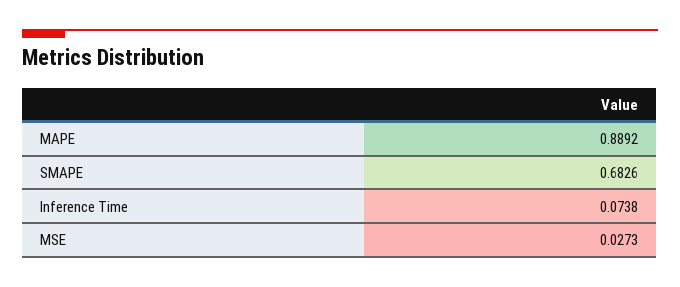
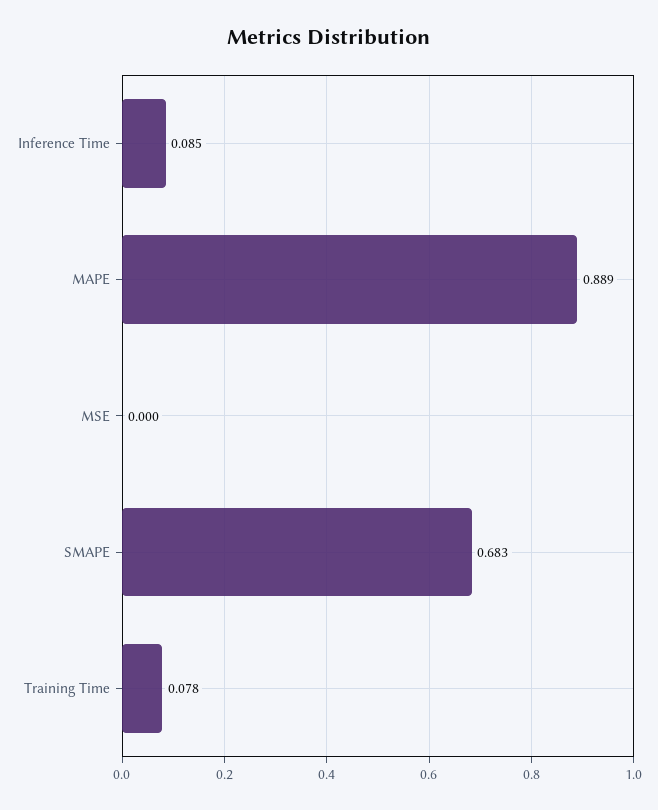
  {
    "MAPE": 0.8892,
    "SMAPE": 0.6826,
-   "Inference Time": 0.0738,
+   "Inference Time": 0.085,
-   "MSE": 0.0273
+   "MSE": 0,
+   "Training Time": 0.078
  }

